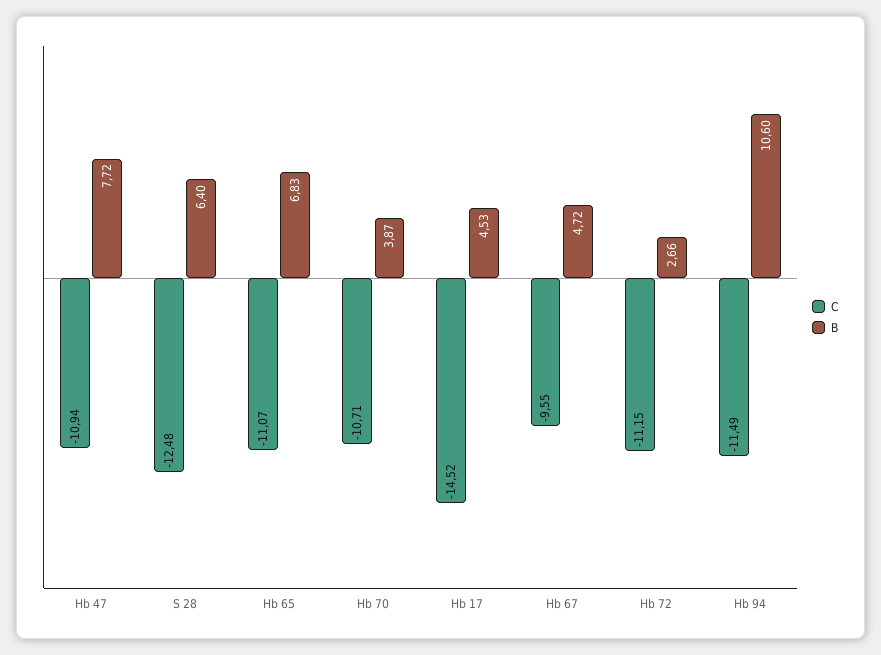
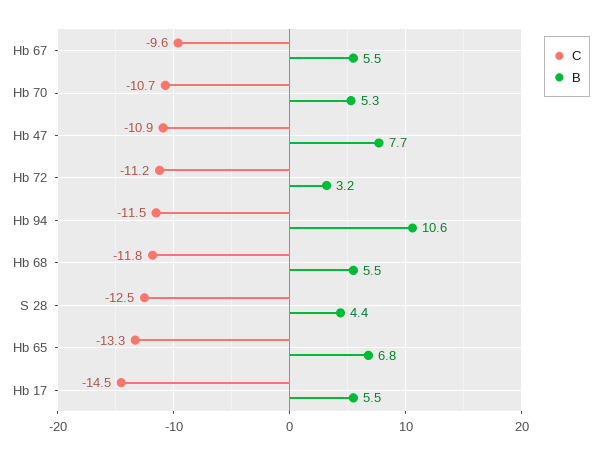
  {
    "C": {
      "Hb 47": -10.94,
      "S 28": -12.48,
-     "Hb 65": -11.07,
+     "Hb 65": -13.3,
      "Hb 70": -10.71,
      "Hb 17": -14.52,
      "Hb 67": -9.55,
      "Hb 72": -11.15,
-     "Hb 94": -11.49
+     "Hb 94": -11.49,
+     "Hb 68": -11.8
    },
    "B": {
      "Hb 47": 7.72,
-     "S 28": 6.4,
+     "S 28": 4.4,
      "Hb 65": 6.83,
-     "Hb 70": 3.87,
+     "Hb 70": 5.3,
-     "Hb 17": 4.53,
+     "Hb 17": 5.5,
-     "Hb 67": 4.72,
+     "Hb 67": 5.5,
-     "Hb 72": 2.66,
+     "Hb 72": 3.2,
-     "Hb 94": 10.6
+     "Hb 94": 10.6,
+     "Hb 68": 5.5
    }
  }

